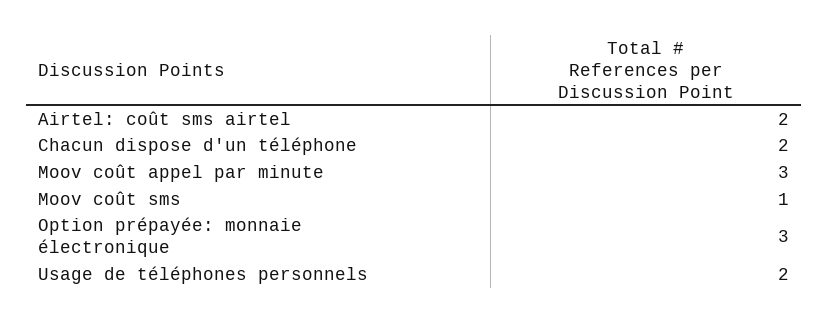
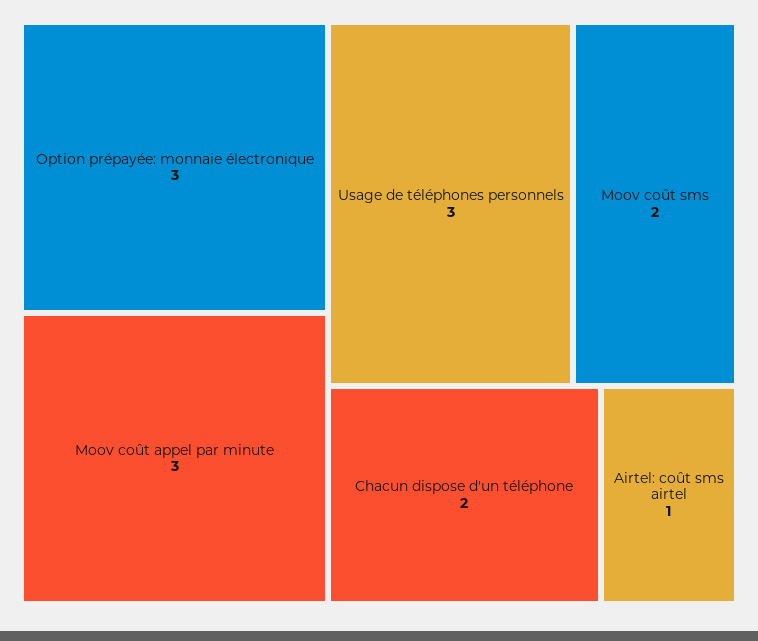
  {
-   "Airtel: coût sms airtel": 2,
+   "Airtel: coût sms airtel": 1,
    "Chacun dispose d'un téléphone": 2,
    "Moov coût appel par minute": 3,
-   "Moov coût sms": 1,
+   "Moov coût sms": 2,
    "Option prépayée: monnaie électronique": 3,
-   "Usage de téléphones personnels": 2
+   "Usage de téléphones personnels": 3
  }

